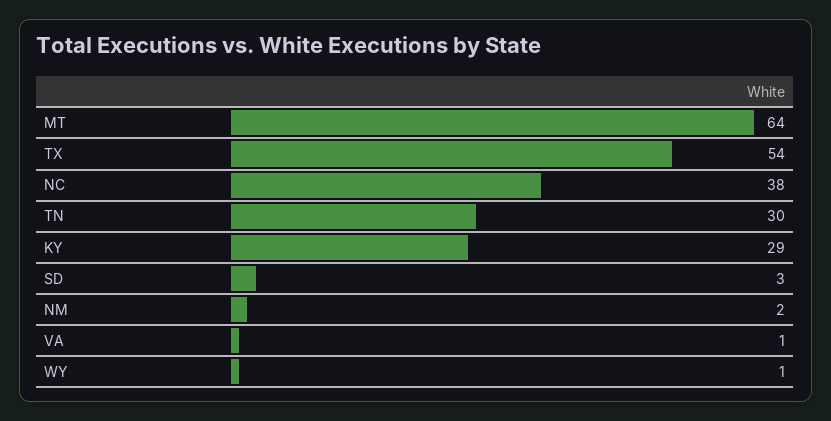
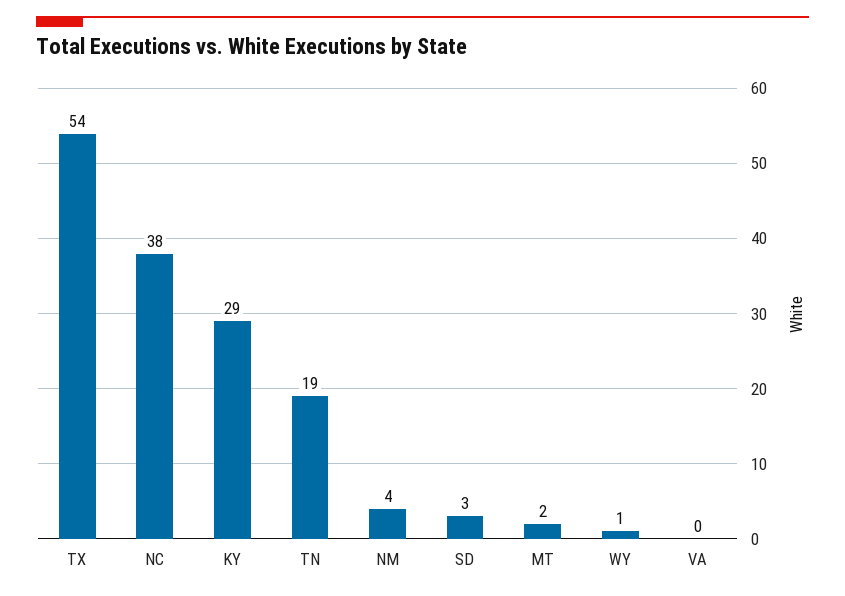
  {
-   "MT": 64,
+   "MT": 2,
    "TX": 54,
    "NC": 38,
-   "TN": 30,
+   "TN": 19,
    "KY": 29,
    "SD": 3,
-   "NM": 2,
+   "NM": 4,
-   "VA": 1,
+   "VA": 0,
    "WY": 1
  }

